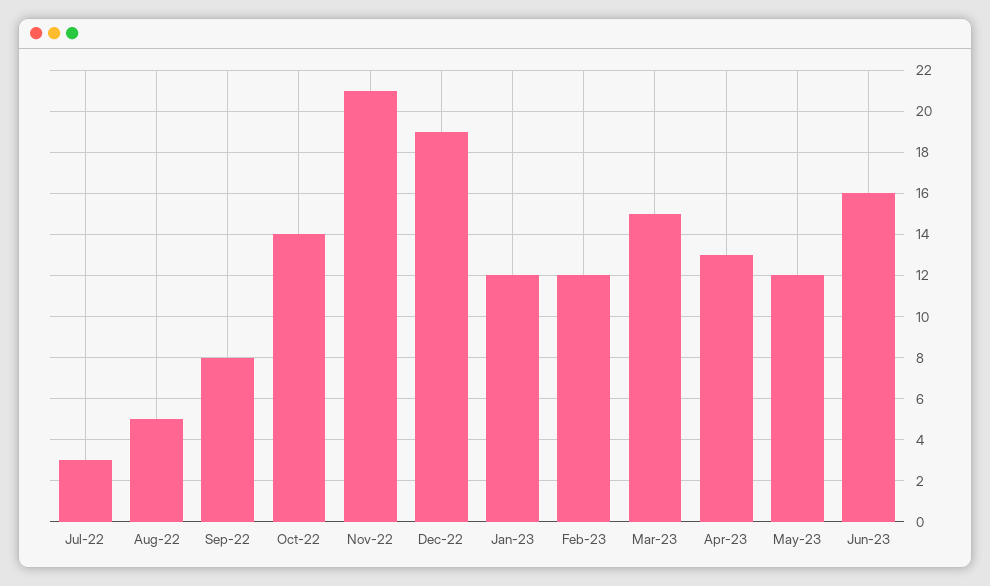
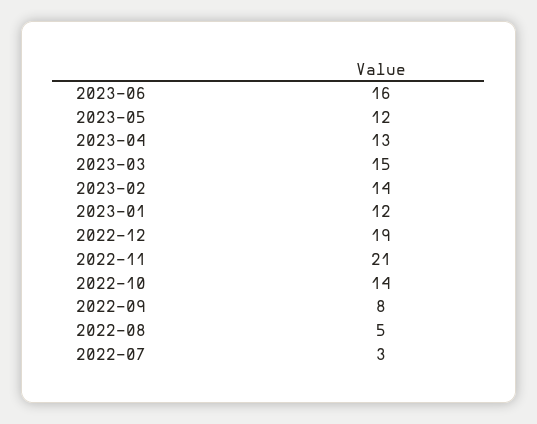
  {
    "Jul-22": 3,
    "Aug-22": 5,
    "Sep-22": 8,
    "Oct-22": 14,
    "Nov-22": 21,
    "Dec-22": 19,
    "Jan-23": 12,
-   "Feb-23": 12,
+   "Feb-23": 14,
    "Mar-23": 15,
    "Apr-23": 13,
    "May-23": 12,
    "Jun-23": 16
  }

